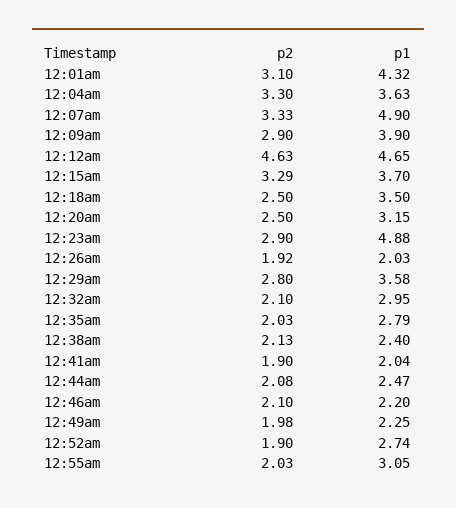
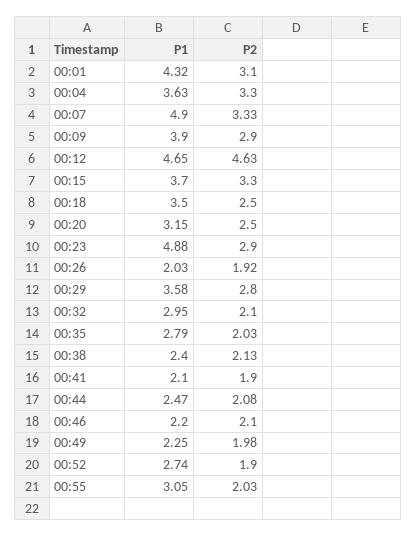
  {
    "p2": {
      "12:01am": 3.1,
      "12:04am": 3.3,
      "12:07am": 3.33,
      "12:09am": 2.9,
      "12:12am": 4.63,
-     "12:15am": 3.29,
+     "12:15am": 3.3,
      "12:18am": 2.5,
      "12:20am": 2.5,
      "12:23am": 2.9,
      "12:26am": 1.92,
      "12:29am": 2.8,
      "12:32am": 2.1,
      "12:35am": 2.03,
      "12:38am": 2.13,
      "12:41am": 1.9,
      "12:44am": 2.08,
      "12:46am": 2.1,
      "12:49am": 1.98,
      "12:52am": 1.9,
      "12:55am": 2.03
    },
    "p1": {
      "12:01am": 4.32,
      "12:04am": 3.63,
      "12:07am": 4.9,
      "12:09am": 3.9,
      "12:12am": 4.65,
      "12:15am": 3.7,
      "12:18am": 3.5,
      "12:20am": 3.15,
      "12:23am": 4.88,
      "12:26am": 2.03,
      "12:29am": 3.58,
      "12:32am": 2.95,
      "12:35am": 2.79,
      "12:38am": 2.4,
-     "12:41am": 2.04,
+     "12:41am": 2.1,
      "12:44am": 2.47,
      "12:46am": 2.2,
      "12:49am": 2.25,
      "12:52am": 2.74,
      "12:55am": 3.05
    }
  }

